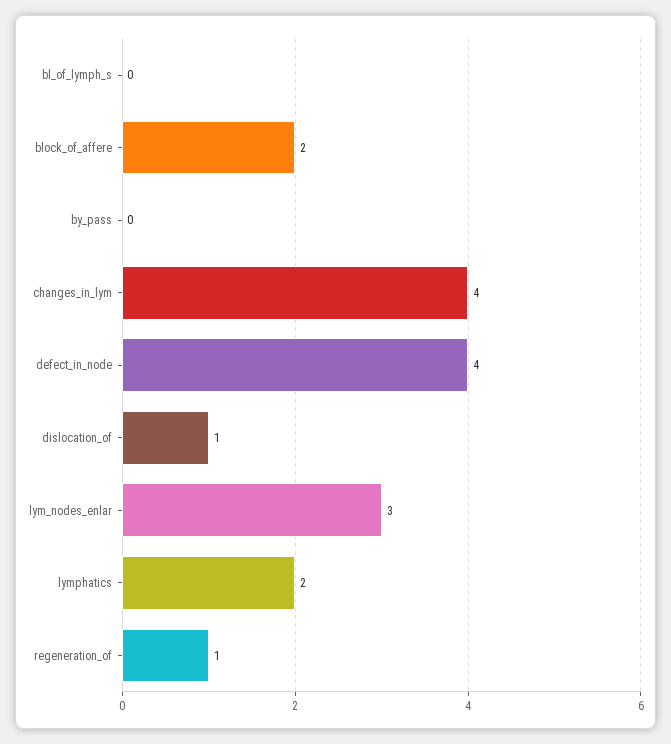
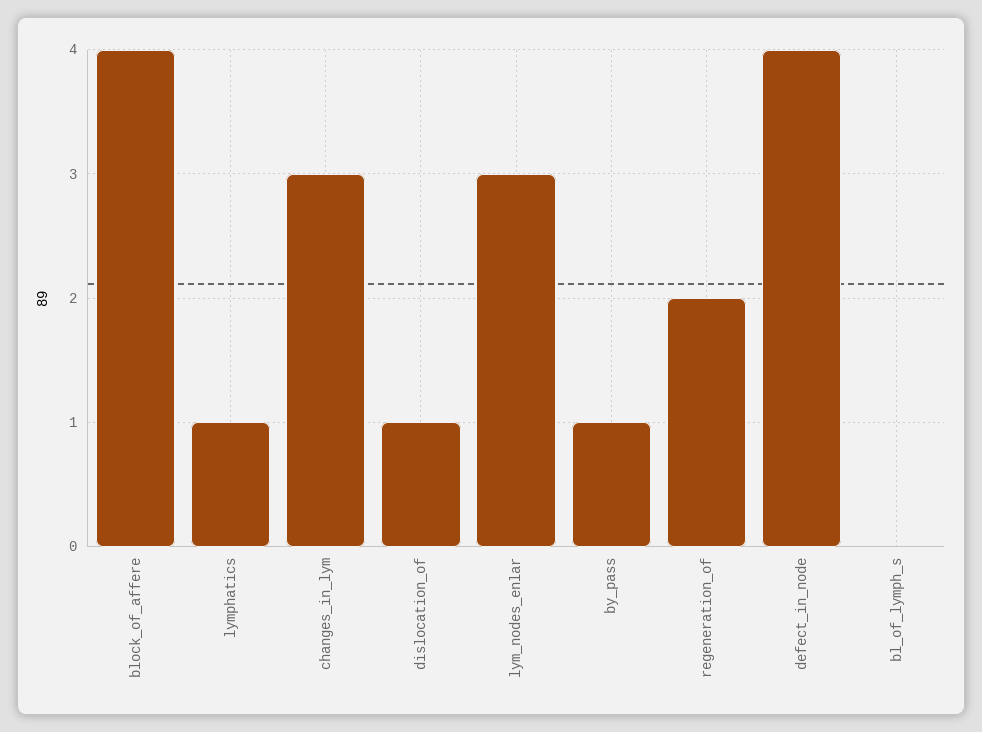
  {
    "bl_of_lymph_s": 0,
-   "block_of_affere": 2,
+   "block_of_affere": 4,
-   "by_pass": 0,
+   "by_pass": 1,
-   "changes_in_lym": 4,
+   "changes_in_lym": 3,
    "defect_in_node": 4,
    "dislocation_of": 1,
    "lym_nodes_enlar": 3,
-   "lymphatics": 2,
+   "lymphatics": 1,
-   "regeneration_of": 1
+   "regeneration_of": 2
  }

